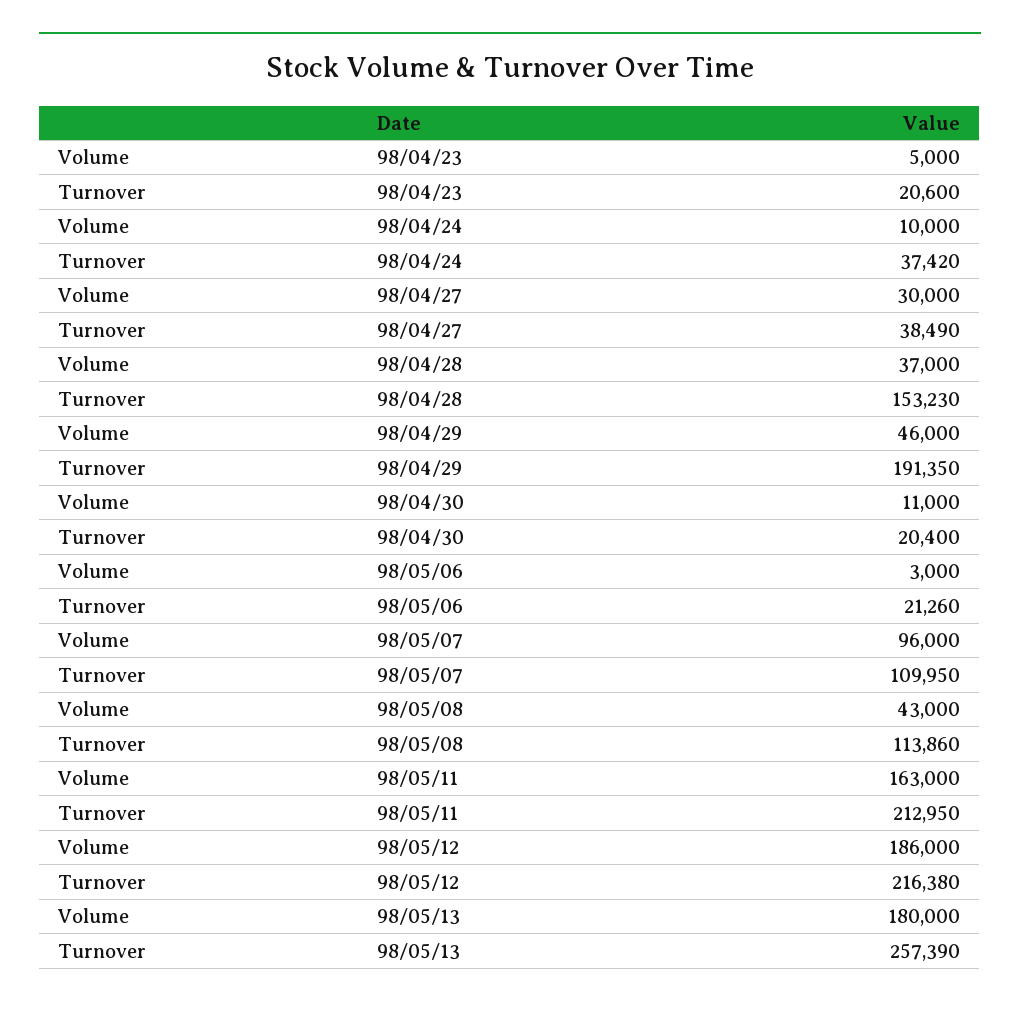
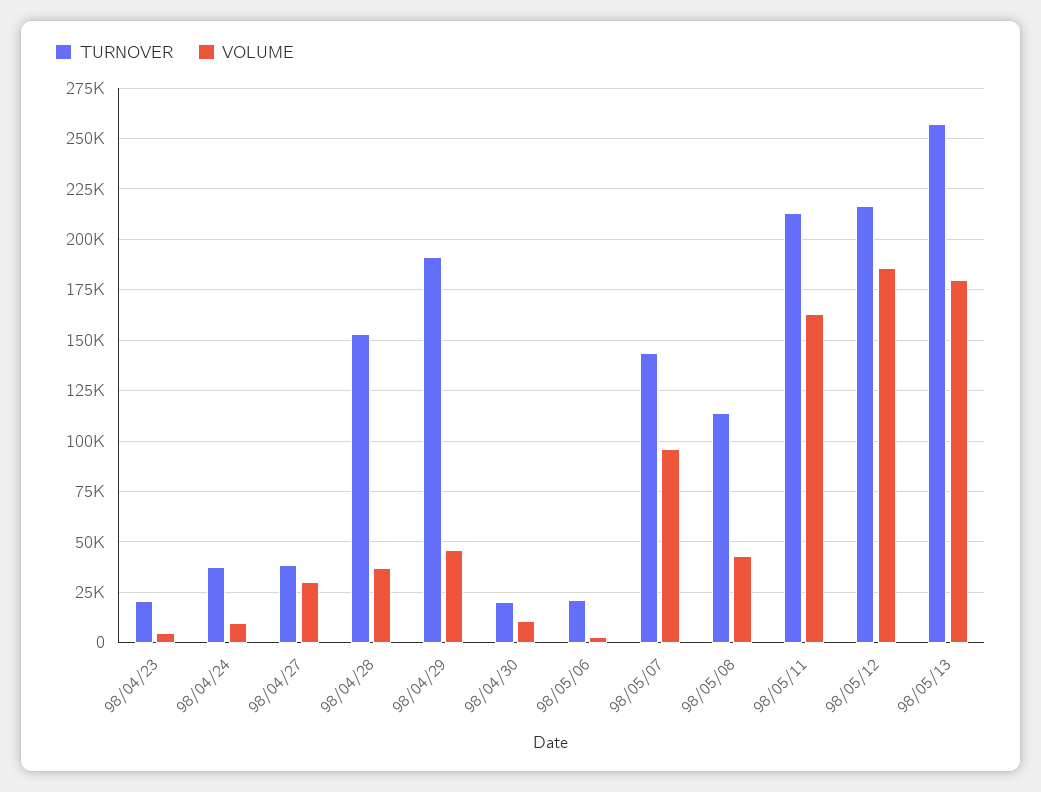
  {
    "Volume": {
      "98/04/23": 5000,
      "98/04/24": 10000,
      "98/04/27": 30000,
      "98/04/28": 37000,
      "98/04/29": 46000,
      "98/04/30": 11000,
      "98/05/06": 3000,
      "98/05/07": 96000,
      "98/05/08": 43000,
      "98/05/11": 163000,
      "98/05/12": 186000,
      "98/05/13": 180000
    },
    "Turnover": {
      "98/04/23": 20600,
      "98/04/24": 37420,
      "98/04/27": 38490,
      "98/04/28": 153230,
      "98/04/29": 191350,
      "98/04/30": 20400,
      "98/05/06": 21260,
-     "98/05/07": 109950,
+     "98/05/07": 145000,
      "98/05/08": 113860,
      "98/05/11": 212950,
      "98/05/12": 216380,
      "98/05/13": 257390
    }
  }

